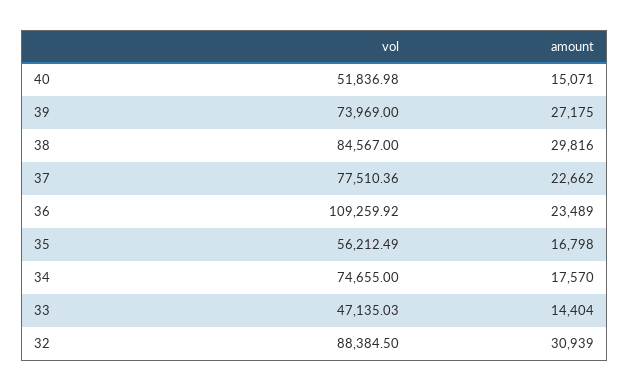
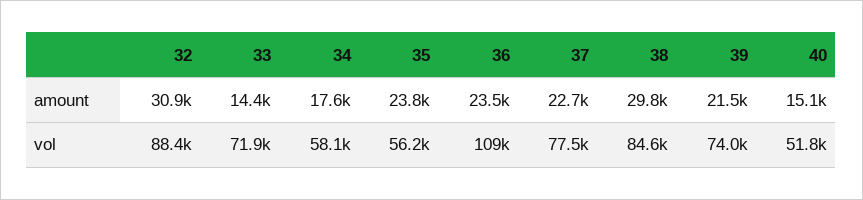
  {
    "vol": {
      "40": 51836.98,
      "39": 73969,
      "38": 84567,
      "37": 77510.36,
      "36": 109259.92,
      "35": 56212.49,
-     "34": 74655,
+     "34": 58100,
-     "33": 47135.03,
+     "33": 71900,
      "32": 88384.5
    },
    "amount": {
      "40": 15071,
-     "39": 27175,
+     "39": 21500,
      "38": 29816,
      "37": 22662,
      "36": 23489,
-     "35": 16798,
+     "35": 23800,
      "34": 17570,
      "33": 14404,
      "32": 30939
    }
  }

